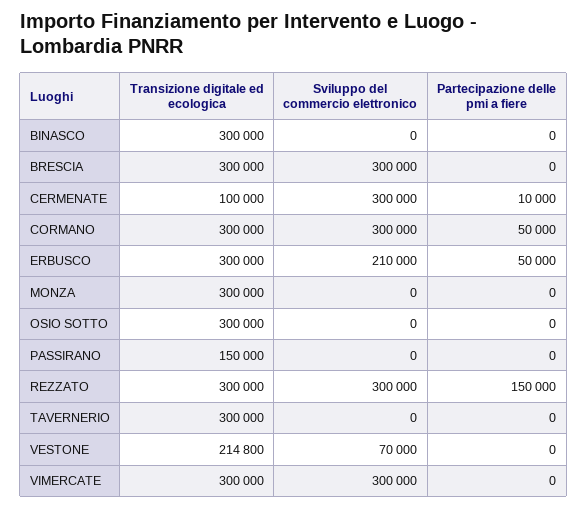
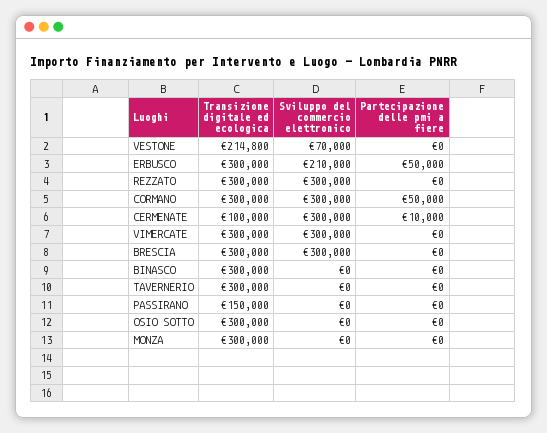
  {
    "Transizione digitale ed ecologica": {
      "BINASCO": 300000,
      "BRESCIA": 300000,
      "CERMENATE": 100000,
      "CORMANO": 300000,
      "ERBUSCO": 300000,
      "MONZA": 300000,
      "OSIO SOTTO": 300000,
      "PASSIRANO": 150000,
      "REZZATO": 300000,
      "TAVERNERIO": 300000,
      "VESTONE": 214800,
      "VIMERCATE": 300000
    },
    "Sviluppo del commercio elettronico": {
      "BINASCO": 0,
      "BRESCIA": 300000,
      "CERMENATE": 300000,
      "CORMANO": 300000,
      "ERBUSCO": 210000,
      "MONZA": 0,
      "OSIO SOTTO": 0,
      "PASSIRANO": 0,
      "REZZATO": 300000,
      "TAVERNERIO": 0,
      "VESTONE": 70000,
      "VIMERCATE": 300000
    },
    "Partecipazione delle pmi a fiere": {
      "BINASCO": 0,
      "BRESCIA": 0,
      "CERMENATE": 10000,
      "CORMANO": 50000,
      "ERBUSCO": 50000,
      "MONZA": 0,
      "OSIO SOTTO": 0,
      "PASSIRANO": 0,
-     "REZZATO": 150000,
+     "REZZATO": 0,
      "TAVERNERIO": 0,
      "VESTONE": 0,
      "VIMERCATE": 0
    }
  }

